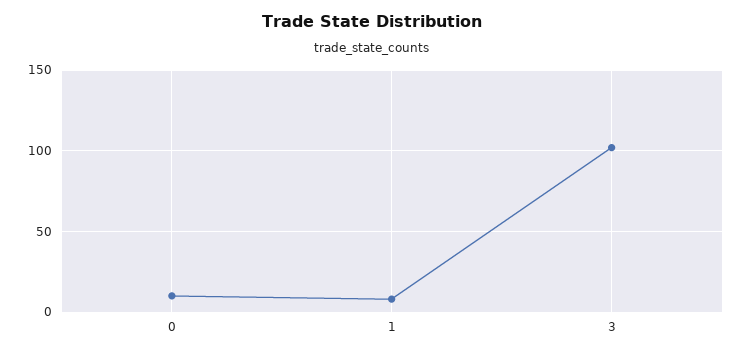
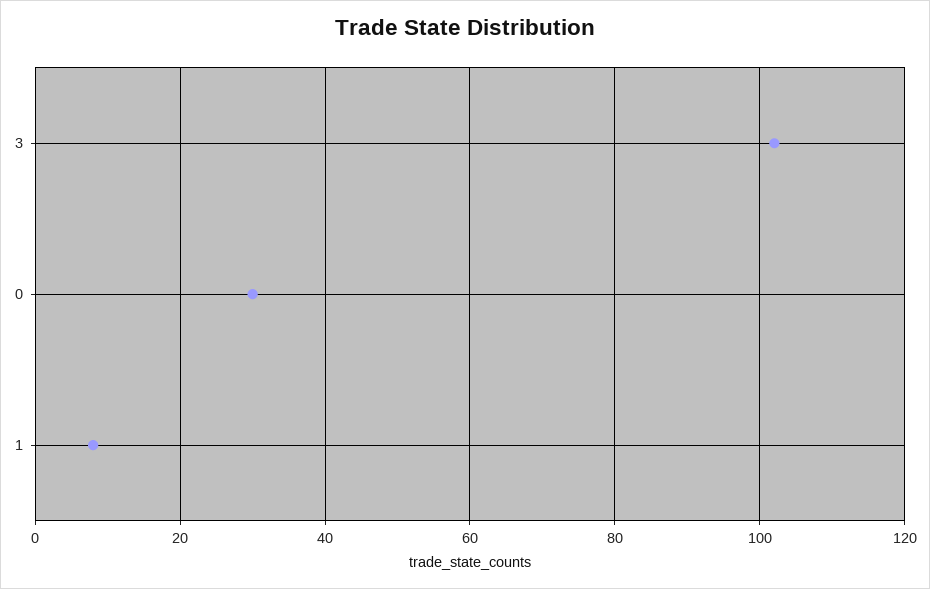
  {
-   "0": 10,
+   "0": 30,
    "1": 10,
    "3": 100
  }

